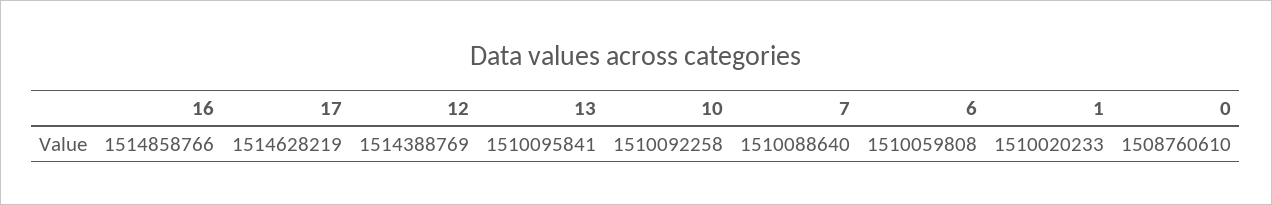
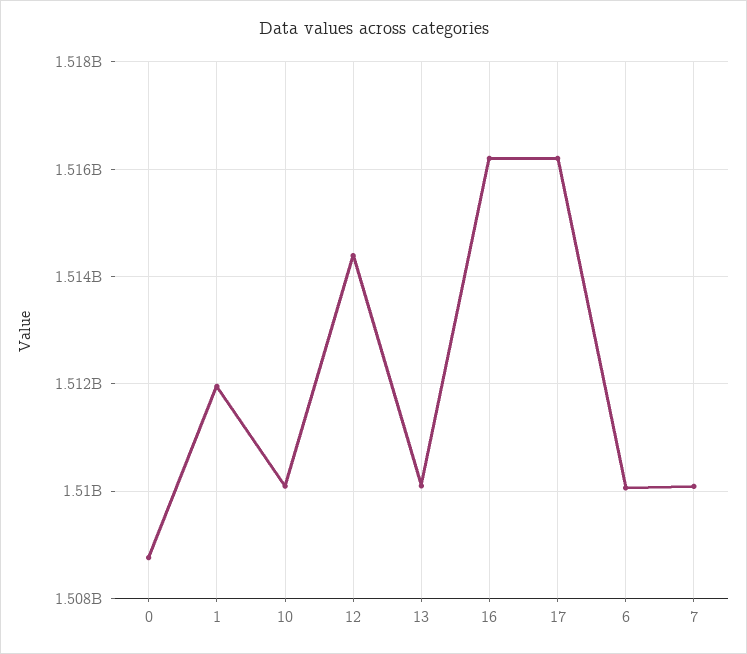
  {
-   "16": 1514858766,
+   "16": 1516200000,
-   "17": 1514628219,
+   "17": 1516200000,
    "12": 1514388769,
    "13": 1510095841,
    "10": 1510092258,
    "7": 1510088640,
    "6": 1510059808,
-   "1": 1510020233,
+   "1": 1512000000,
    "0": 1508760610
  }

